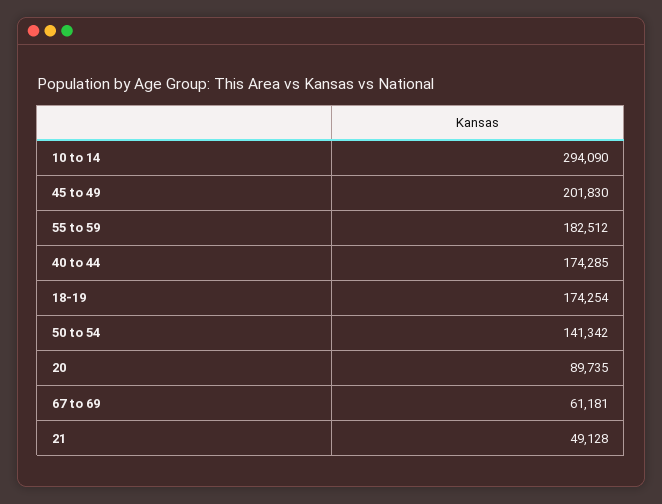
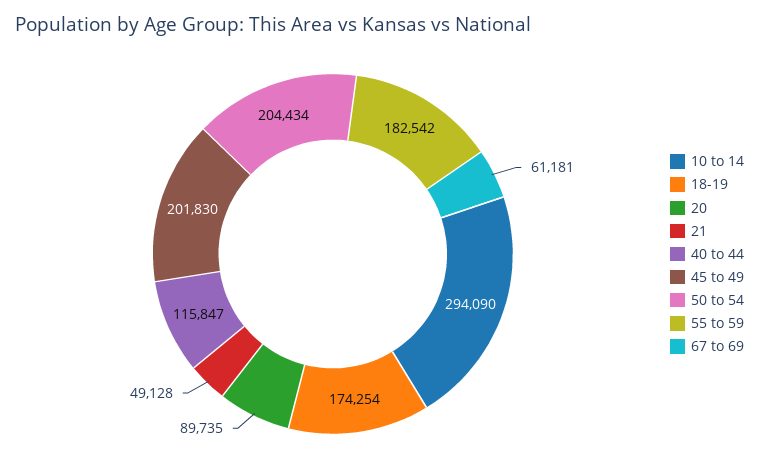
  {
    "10 to 14": 294090,
    "45 to 49": 201830,
-   "55 to 59": 182512,
+   "55 to 59": 182542,
-   "40 to 44": 174285,
+   "40 to 44": 115847,
    "18-19": 174254,
-   "50 to 54": 141342,
+   "50 to 54": 204434,
    "20": 89735,
    "67 to 69": 61181,
    "21": 49128
  }

